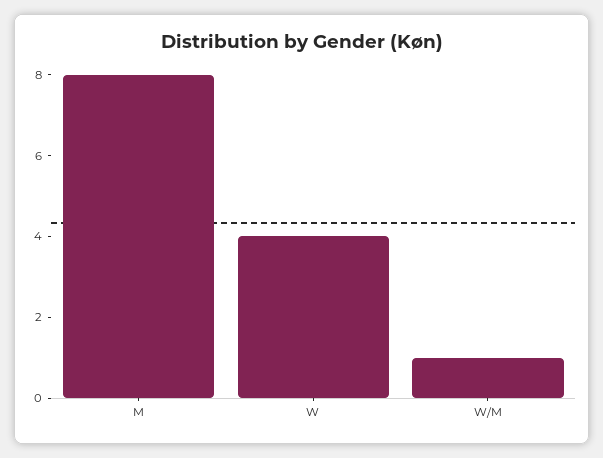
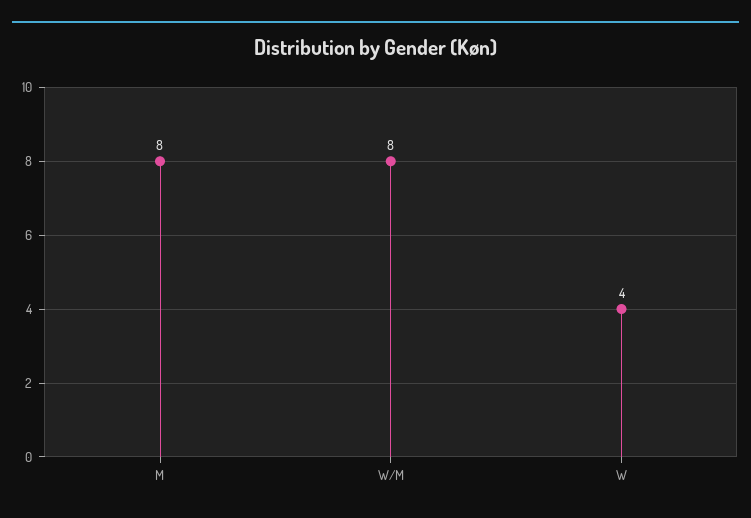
  {
    "M": 8,
    "W": 4,
-   "W/M": 1
+   "W/M": 8
  }

